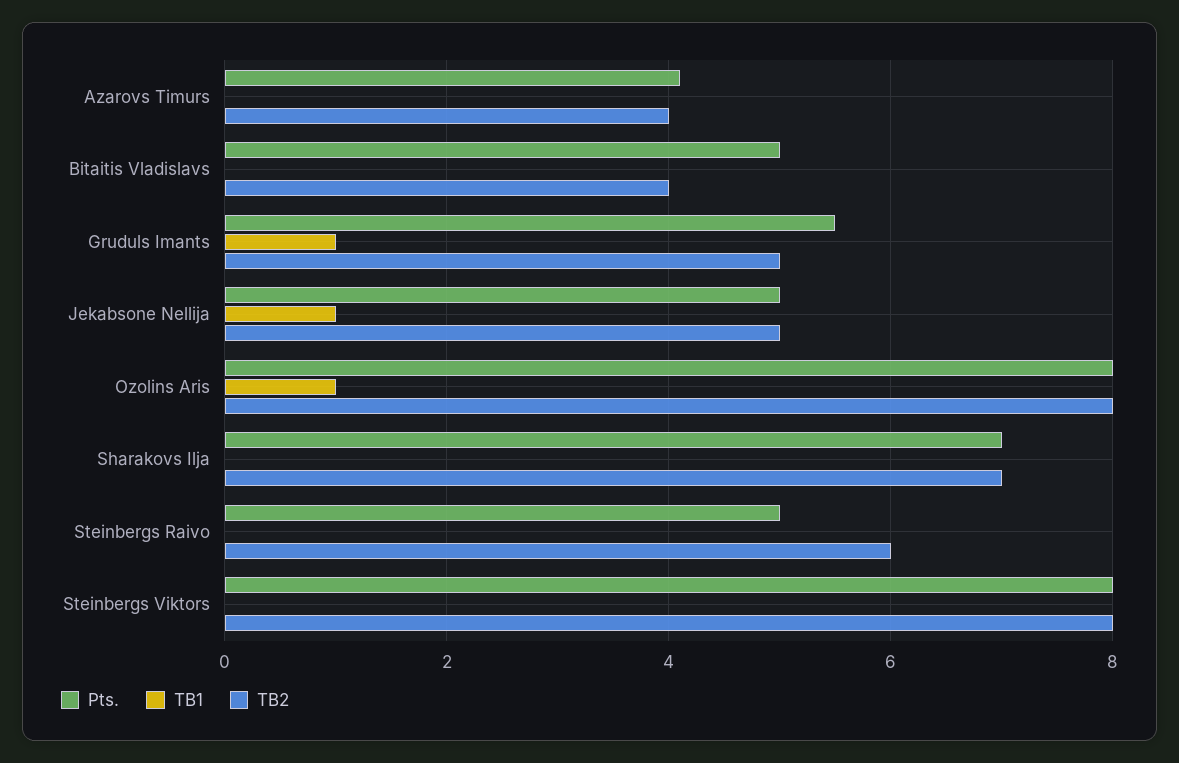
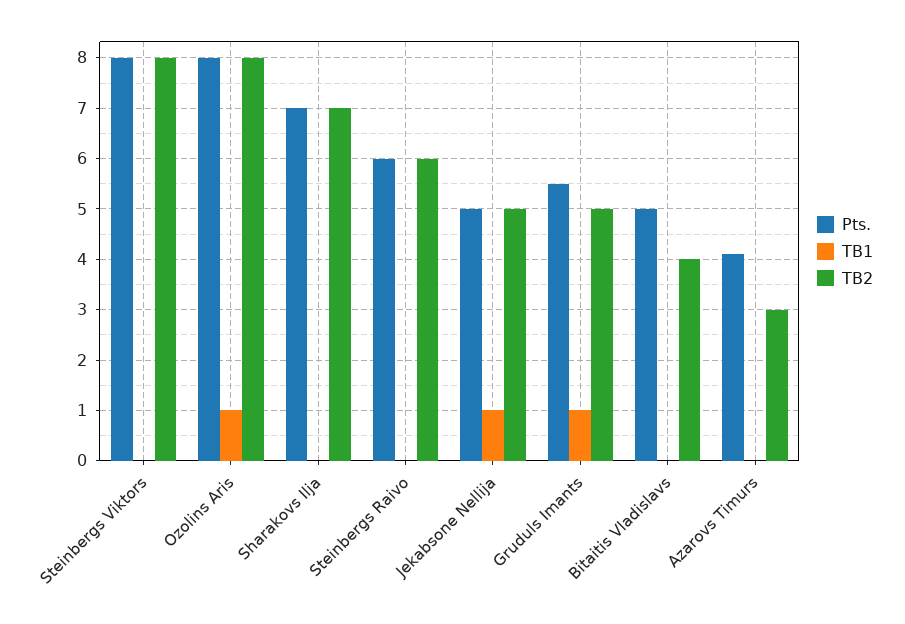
  {
    "Pts.": {
      "Azarovs Timurs": 4,
      "Bitaitis Vladislavs": 5,
      "Gruduls Imants": 5.5,
      "Jekabsone Nellija": 5,
      "Ozolins Aris": 8,
      "Sharakovs Ilja": 7,
-     "Steinbergs Raivo": 5,
+     "Steinbergs Raivo": 6,
      "Steinbergs Viktors": 8
    },
    "TB1": {
      "Azarovs Timurs": 0,
      "Bitaitis Vladislavs": 0,
      "Gruduls Imants": 1,
      "Jekabsone Nellija": 1,
      "Ozolins Aris": 1,
      "Sharakovs Ilja": 0,
      "Steinbergs Raivo": 0,
      "Steinbergs Viktors": 0
    },
    "TB2": {
-     "Azarovs Timurs": 4,
+     "Azarovs Timurs": 3,
      "Bitaitis Vladislavs": 4,
      "Gruduls Imants": 5,
      "Jekabsone Nellija": 5,
      "Ozolins Aris": 8,
      "Sharakovs Ilja": 7,
      "Steinbergs Raivo": 6,
      "Steinbergs Viktors": 8
    }
  }

